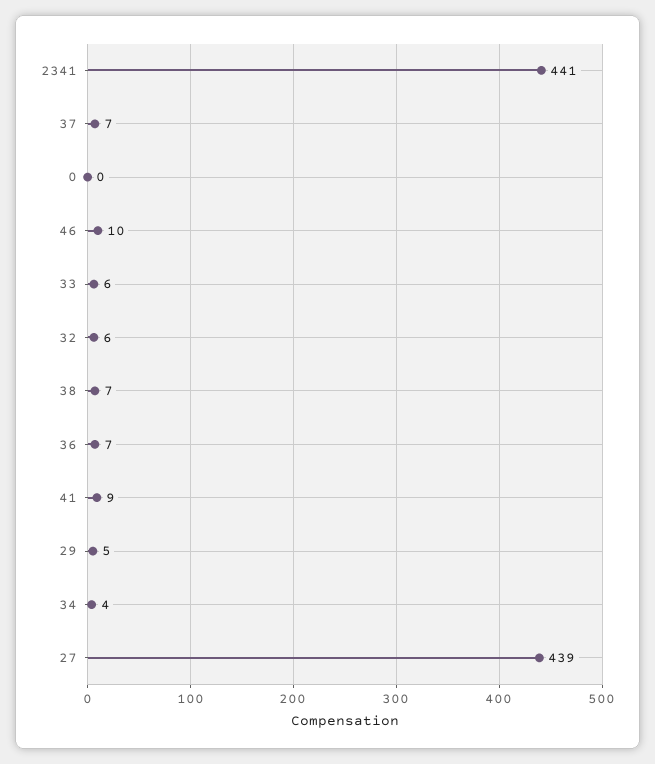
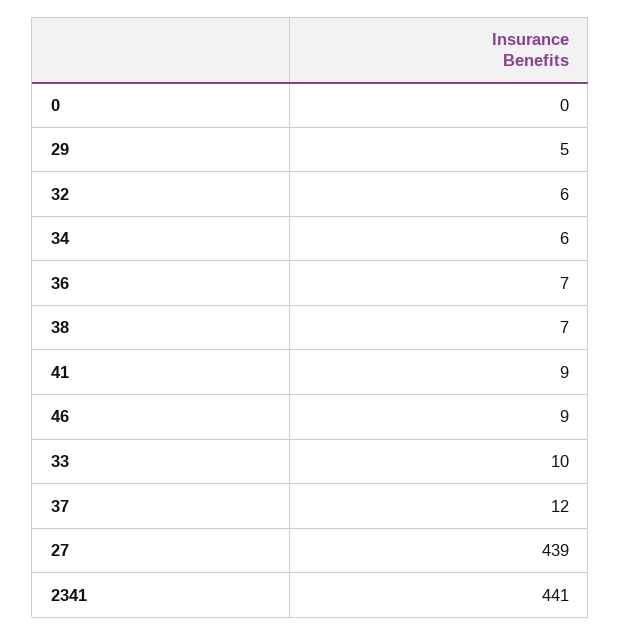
  {
    "2341": 441,
-   "37": 7,
+   "37": 12,
    "0": 0,
-   "46": 10,
+   "46": 9,
-   "33": 6,
+   "33": 10,
    "32": 6,
    "38": 7,
    "36": 7,
    "41": 9,
    "29": 5,
-   "34": 4,
+   "34": 6,
    "27": 439
  }

